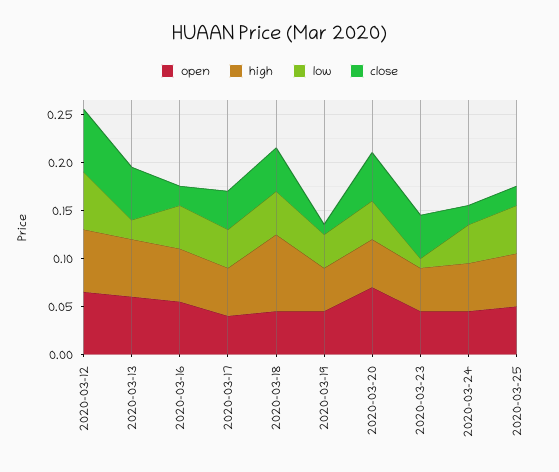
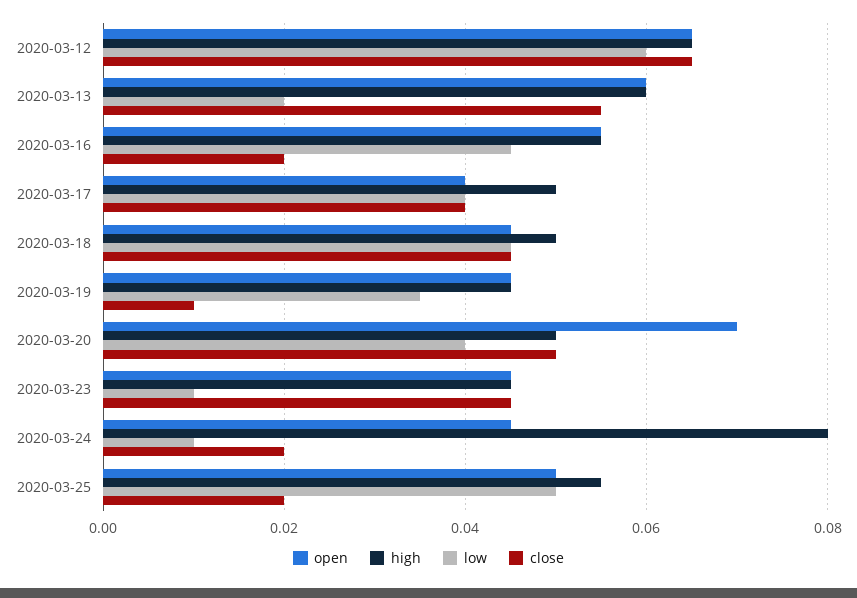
  {
    "open": {
      "2020-03-12": 0.065,
      "2020-03-13": 0.06,
      "2020-03-16": 0.055,
      "2020-03-17": 0.04,
      "2020-03-18": 0.045,
      "2020-03-19": 0.045,
      "2020-03-20": 0.07,
      "2020-03-23": 0.045,
      "2020-03-24": 0.045,
      "2020-03-25": 0.05
    },
    "high": {
      "2020-03-12": 0.065,
      "2020-03-13": 0.06,
      "2020-03-16": 0.055,
      "2020-03-17": 0.05,
-     "2020-03-18": 0.08,
+     "2020-03-18": 0.05,
      "2020-03-19": 0.045,
      "2020-03-20": 0.05,
      "2020-03-23": 0.045,
-     "2020-03-24": 0.05,
+     "2020-03-24": 0.08,
      "2020-03-25": 0.055
    },
    "low": {
      "2020-03-12": 0.06,
      "2020-03-13": 0.02,
      "2020-03-16": 0.045,
      "2020-03-17": 0.04,
      "2020-03-18": 0.045,
      "2020-03-19": 0.035,
      "2020-03-20": 0.04,
      "2020-03-23": 0.01,
-     "2020-03-24": 0.04,
+     "2020-03-24": 0.01,
      "2020-03-25": 0.05
    },
    "close": {
      "2020-03-12": 0.065,
      "2020-03-13": 0.055,
      "2020-03-16": 0.02,
      "2020-03-17": 0.04,
      "2020-03-18": 0.045,
      "2020-03-19": 0.01,
      "2020-03-20": 0.05,
      "2020-03-23": 0.045,
      "2020-03-24": 0.02,
      "2020-03-25": 0.02
    }
  }

